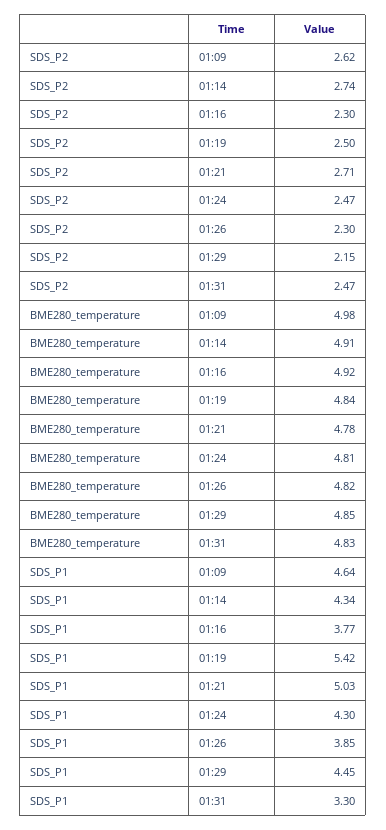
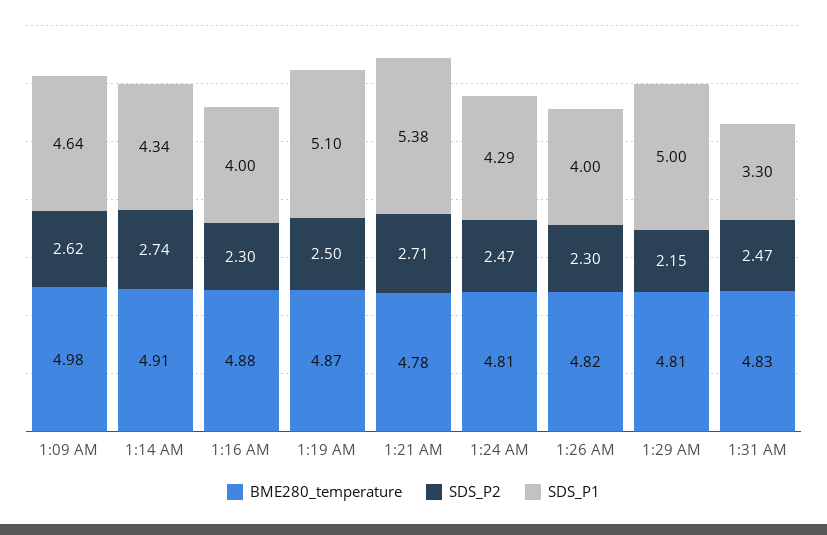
  {
    "SDS_P2": {
      "01:09": 2.62,
      "01:14": 2.74,
      "01:16": 2.3,
      "01:19": 2.5,
      "01:21": 2.71,
      "01:24": 2.47,
      "01:26": 2.3,
      "01:29": 2.15,
      "01:31": 2.47
    },
    "BME280_temperature": {
      "01:09": 4.98,
      "01:14": 4.91,
-     "01:16": 4.92,
+     "01:16": 4.88,
-     "01:19": 4.84,
+     "01:19": 4.87,
      "01:21": 4.78,
      "01:24": 4.81,
      "01:26": 4.82,
-     "01:29": 4.85,
+     "01:29": 4.81,
      "01:31": 4.83
    },
    "SDS_P1": {
      "01:09": 4.64,
      "01:14": 4.34,
-     "01:16": 3.77,
+     "01:16": 4,
-     "01:19": 5.42,
+     "01:19": 5.1,
-     "01:21": 5.03,
+     "01:21": 5.38,
-     "01:24": 4.3,
+     "01:24": 4.29,
-     "01:26": 3.85,
+     "01:26": 4,
-     "01:29": 4.45,
+     "01:29": 5,
      "01:31": 3.3
    }
  }

